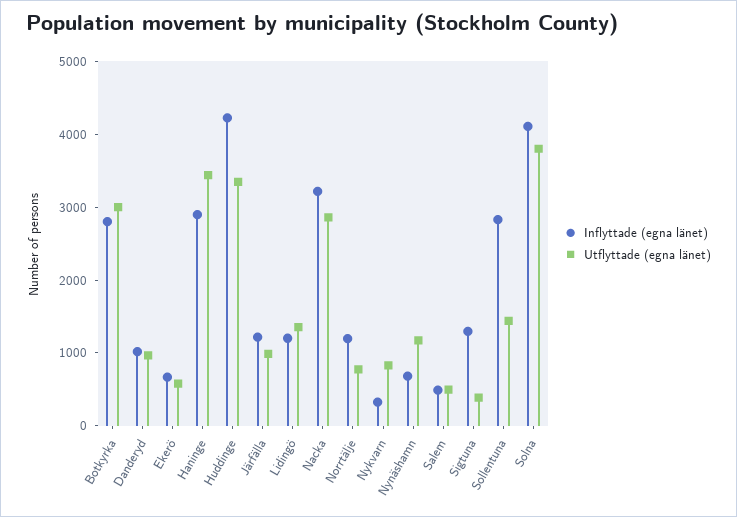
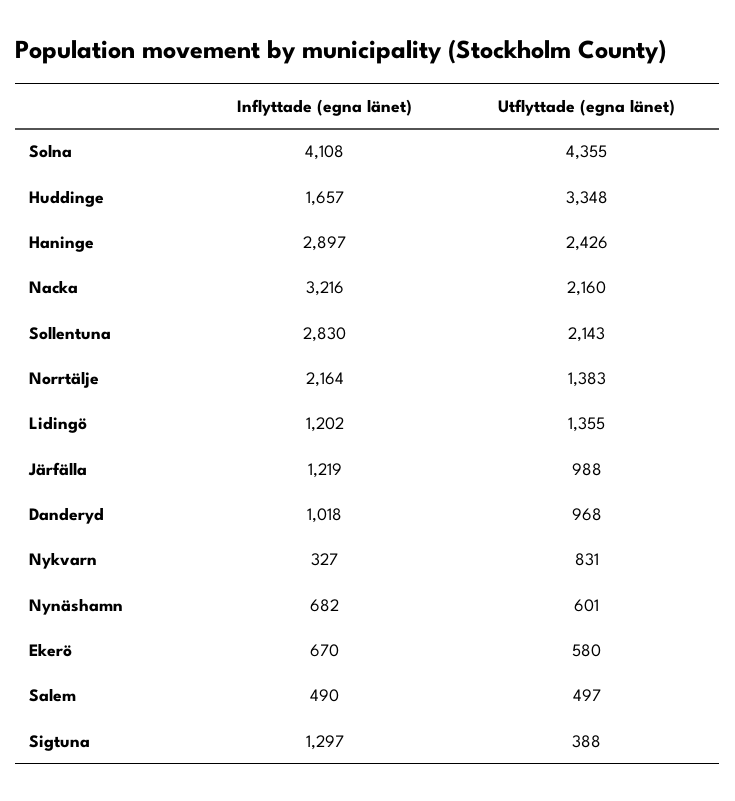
  {
    "Inflyttade (egna länet)": {
-     "Botkyrka": 2800,
      "Danderyd": 1018,
      "Ekerö": 670,
      "Haninge": 2897,
-     "Huddinge": 4200,
+     "Huddinge": 1657,
      "Järfälla": 1219,
      "Lidingö": 1202,
      "Nacka": 3216,
-     "Norrtälje": 1200,
+     "Norrtälje": 2164,
      "Nykvarn": 327,
      "Nynäshamn": 682,
      "Salem": 490,
      "Sigtuna": 1297,
      "Sollentuna": 2830,
      "Solna": 4108
    },
    "Utflyttade (egna länet)": {
-     "Botkyrka": 3000,
      "Danderyd": 968,
      "Ekerö": 580,
-     "Haninge": 3400,
+     "Haninge": 2426,
      "Huddinge": 3348,
      "Järfälla": 988,
      "Lidingö": 1355,
-     "Nacka": 2800,
+     "Nacka": 2160,
-     "Norrtälje": 800,
+     "Norrtälje": 1383,
      "Nykvarn": 831,
-     "Nynäshamn": 1200,
+     "Nynäshamn": 601,
      "Salem": 497,
      "Sigtuna": 388,
-     "Sollentuna": 1400,
+     "Sollentuna": 2143,
-     "Solna": 3800
+     "Solna": 4355
    }
  }

